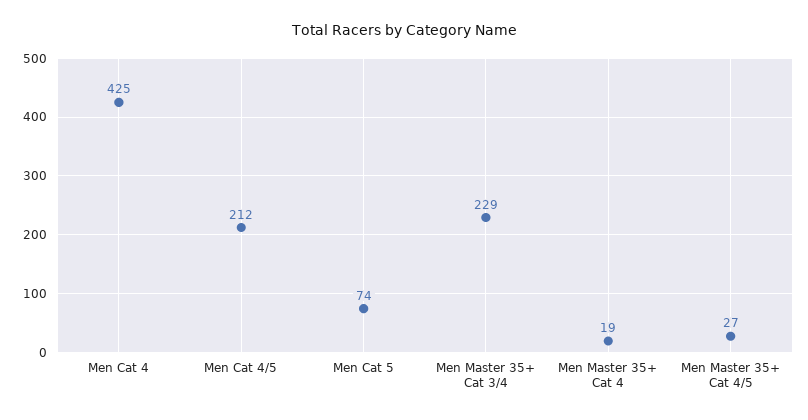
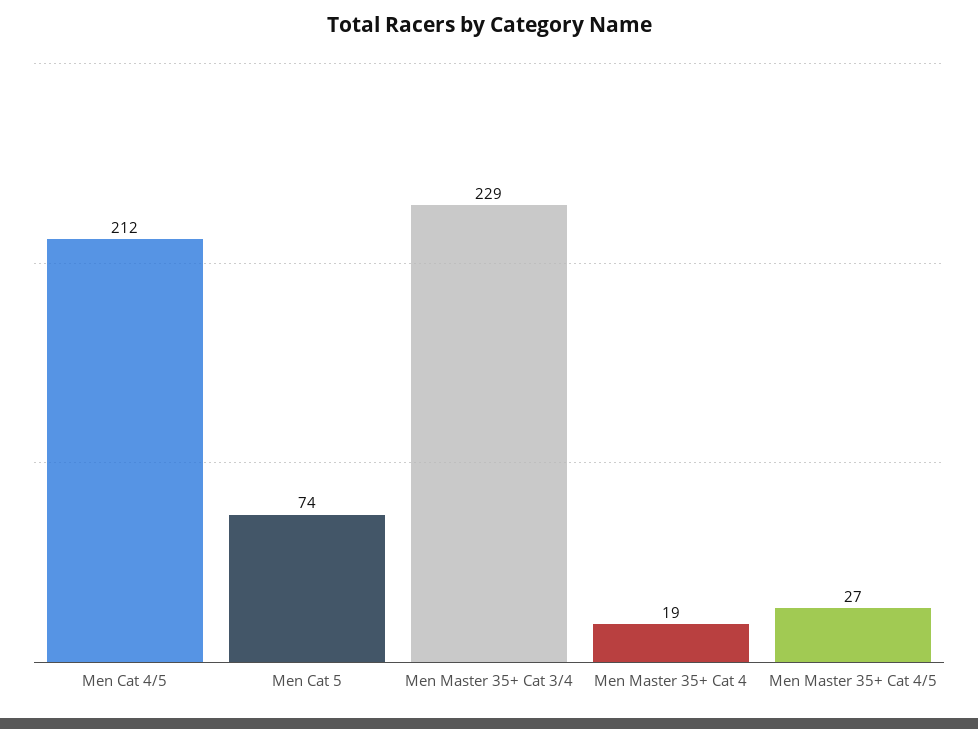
  {
-   "Men Cat 4": 425,
    "Men Cat 4/5": 212,
    "Men Cat 5": 74,
    "Men Master 35+ Cat 3/4": 229,
    "Men Master 35+ Cat 4": 19,
    "Men Master 35+ Cat 4/5": 27
  }

